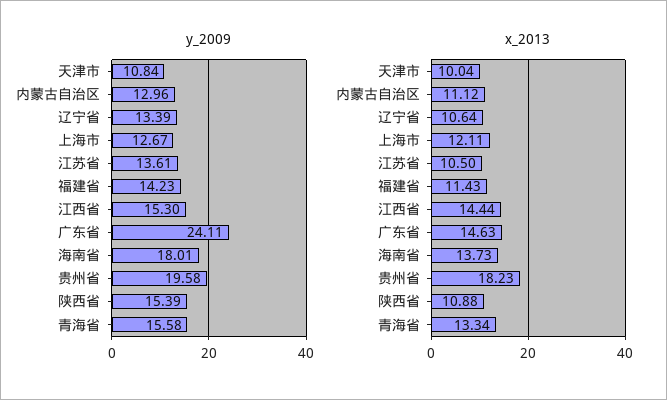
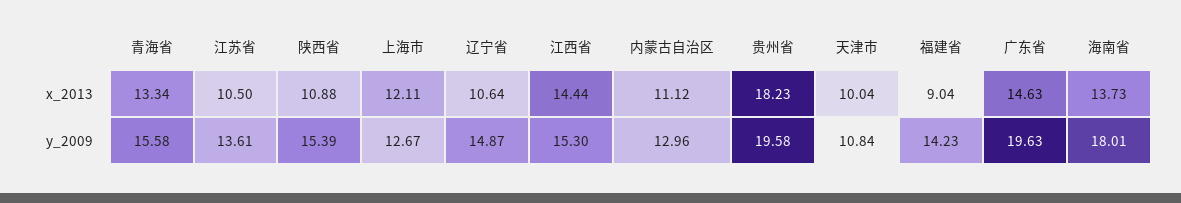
  {
    "y_2009": {
      "天津市": 10.84,
      "内蒙古自治区": 12.96,
-     "辽宁省": 13.39,
+     "辽宁省": 14.87,
      "上海市": 12.67,
      "江苏省": 13.61,
      "福建省": 14.23,
      "江西省": 15.3,
-     "广东省": 24.11,
+     "广东省": 19.63,
      "海南省": 18.01,
      "贵州省": 19.58,
      "陕西省": 15.39,
      "青海省": 15.58
    },
    "x_2013": {
      "天津市": 10.04,
      "内蒙古自治区": 11.12,
      "辽宁省": 10.64,
      "上海市": 12.11,
      "江苏省": 10.5,
-     "福建省": 11.43,
+     "福建省": 9.04,
      "江西省": 14.44,
      "广东省": 14.63,
      "海南省": 13.73,
      "贵州省": 18.23,
      "陕西省": 10.88,
      "青海省": 13.34
    }
  }

